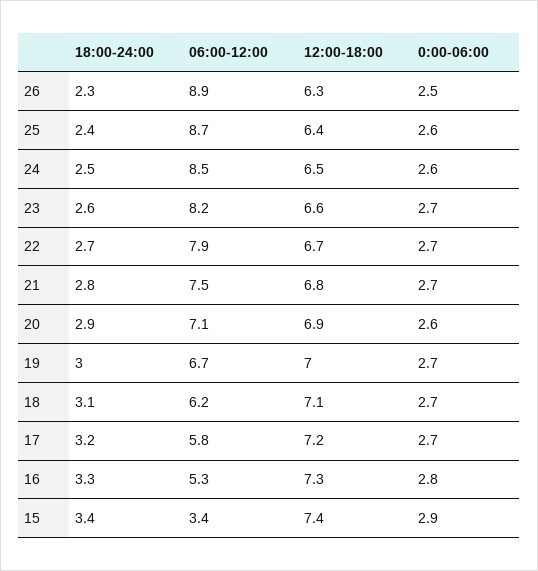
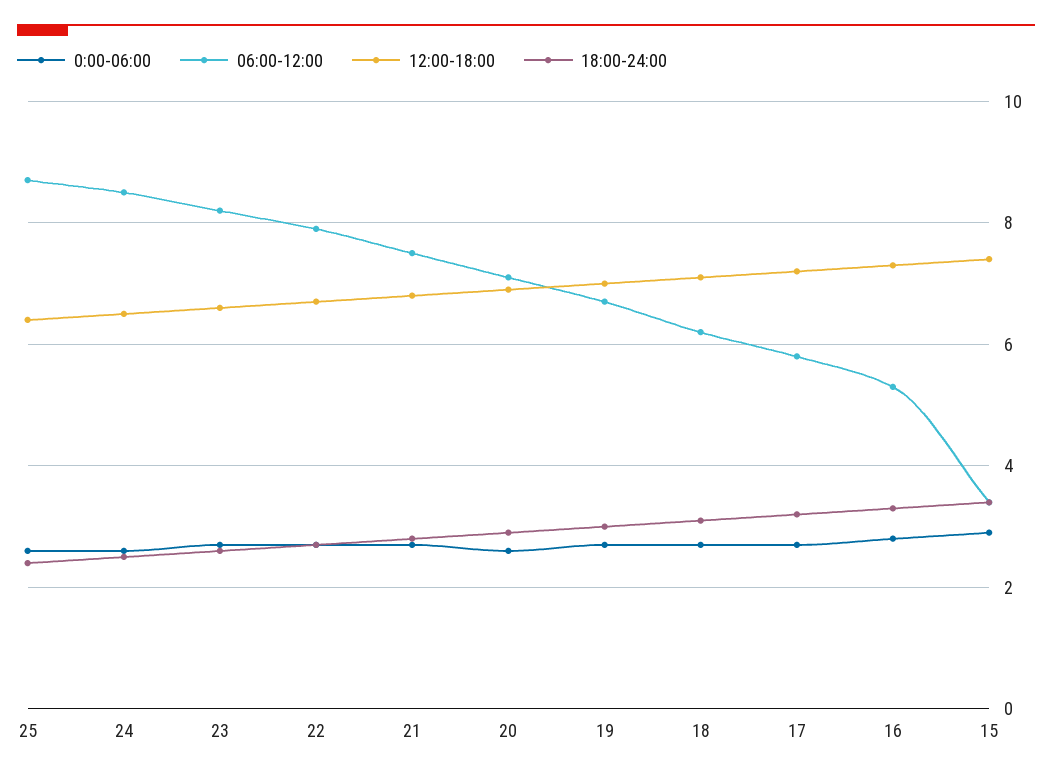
  {
    "18:00-24:00": {
-     "26": 2.3,
      "25": 2.4,
      "24": 2.5,
      "23": 2.6,
      "22": 2.7,
      "21": 2.8,
      "20": 2.9,
      "19": 3,
      "18": 3.1,
      "17": 3.2,
      "16": 3.3,
      "15": 3.4
    },
    "06:00-12:00": {
-     "26": 8.9,
      "25": 8.7,
      "24": 8.5,
      "23": 8.2,
      "22": 7.9,
      "21": 7.5,
      "20": 7.1,
      "19": 6.7,
      "18": 6.2,
      "17": 5.8,
      "16": 5.3,
      "15": 3.4
    },
    "12:00-18:00": {
-     "26": 6.3,
      "25": 6.4,
      "24": 6.5,
      "23": 6.6,
      "22": 6.7,
      "21": 6.8,
      "20": 6.9,
      "19": 7,
      "18": 7.1,
      "17": 7.2,
      "16": 7.3,
      "15": 7.4
    },
    "0:00-06:00": {
-     "26": 2.5,
      "25": 2.6,
      "24": 2.6,
      "23": 2.7,
      "22": 2.7,
      "21": 2.7,
      "20": 2.6,
      "19": 2.7,
      "18": 2.7,
      "17": 2.7,
      "16": 2.8,
      "15": 2.9
    }
  }

